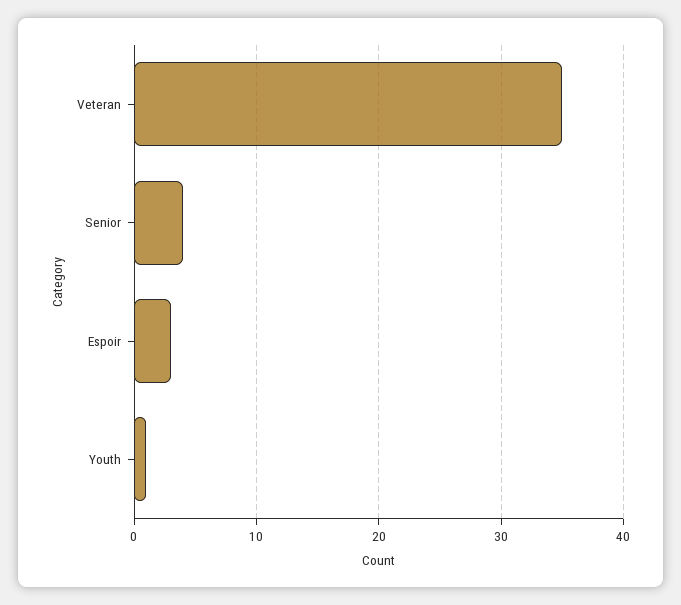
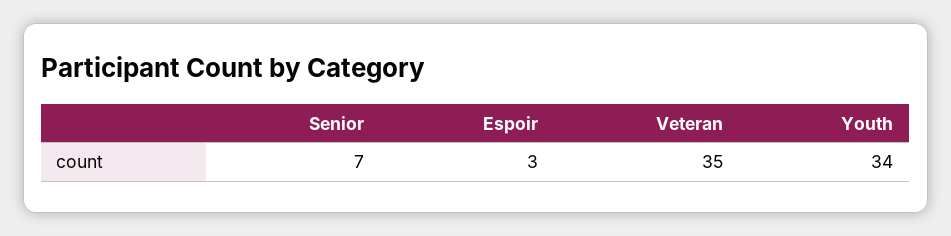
  {
    "Veteran": 35,
-   "Senior": 4,
+   "Senior": 7,
    "Espoir": 3,
-   "Youth": 1
+   "Youth": 34
  }

